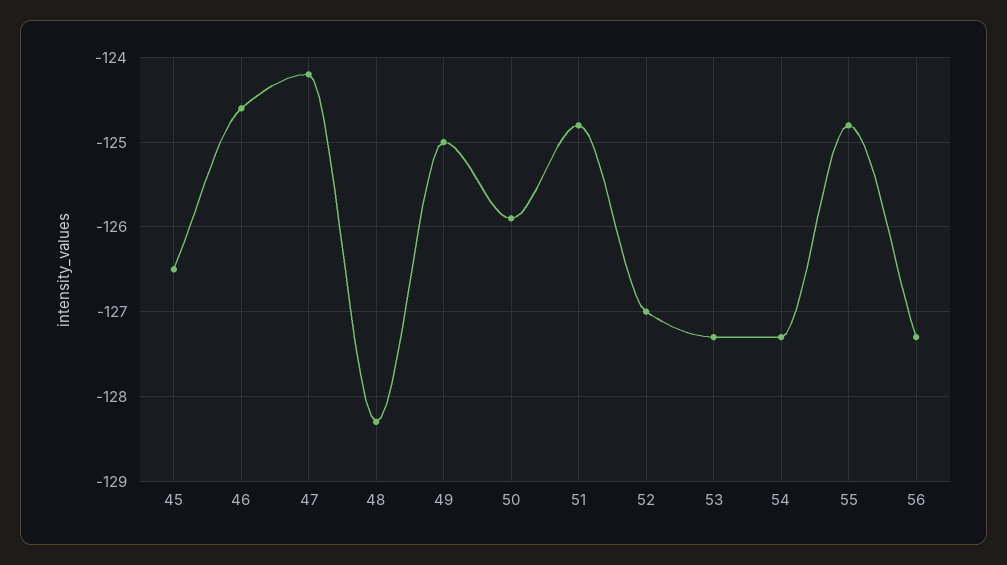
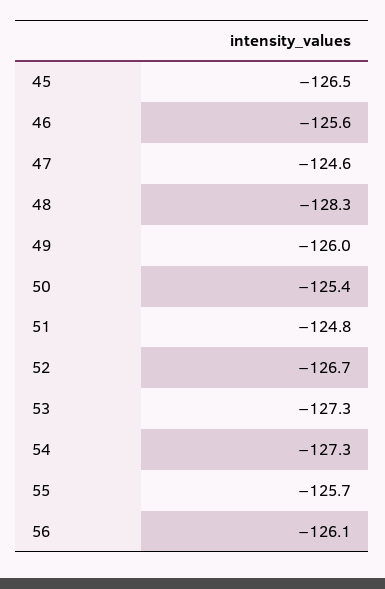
  {
    "45": -126.5,
-   "46": -124.6,
+   "46": -125.6,
-   "47": -124.2,
+   "47": -124.6,
    "48": -128.3,
-   "49": -125,
+   "49": -126,
-   "50": -125.9,
+   "50": -125.4,
    "51": -124.8,
-   "52": -127,
+   "52": -126.7,
    "53": -127.3,
    "54": -127.3,
-   "55": -124.8,
+   "55": -125.7,
-   "56": -127.3
+   "56": -126.1
  }

